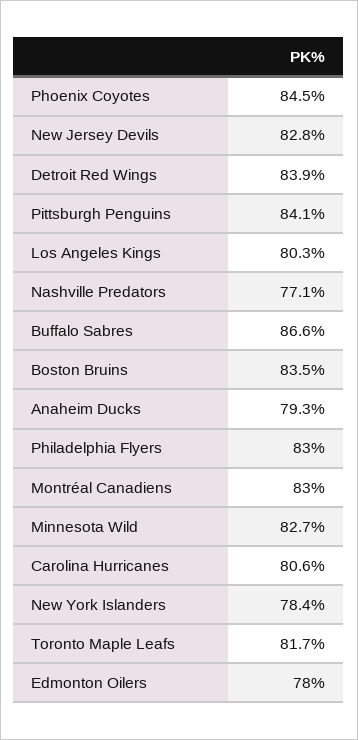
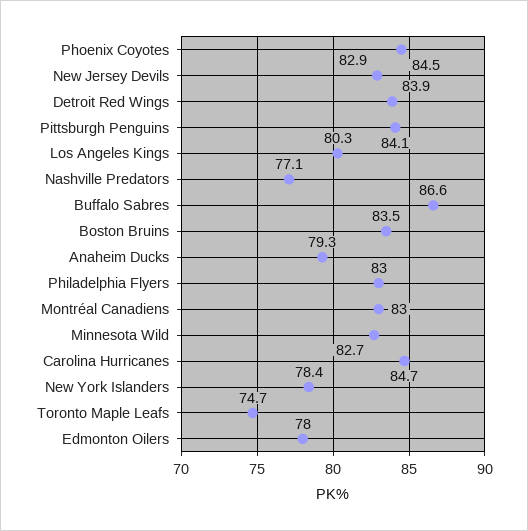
  {
    "Phoenix Coyotes": 84.5,
-   "New Jersey Devils": 82.8,
+   "New Jersey Devils": 82.9,
    "Detroit Red Wings": 83.9,
    "Pittsburgh Penguins": 84.1,
    "Los Angeles Kings": 80.3,
    "Nashville Predators": 77.1,
    "Buffalo Sabres": 86.6,
    "Boston Bruins": 83.5,
    "Anaheim Ducks": 79.3,
    "Philadelphia Flyers": 83,
    "Montréal Canadiens": 83,
    "Minnesota Wild": 82.7,
-   "Carolina Hurricanes": 80.6,
+   "Carolina Hurricanes": 84.7,
    "New York Islanders": 78.4,
-   "Toronto Maple Leafs": 81.7,
+   "Toronto Maple Leafs": 74.7,
    "Edmonton Oilers": 78
  }

